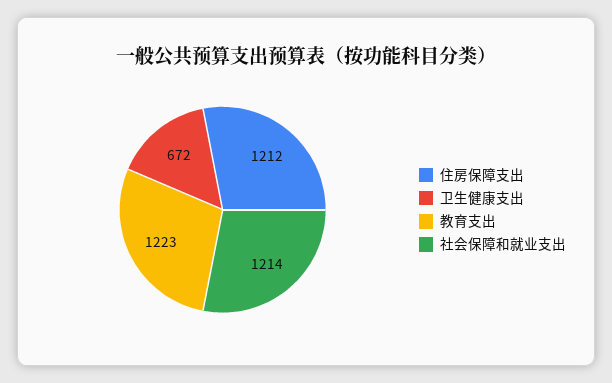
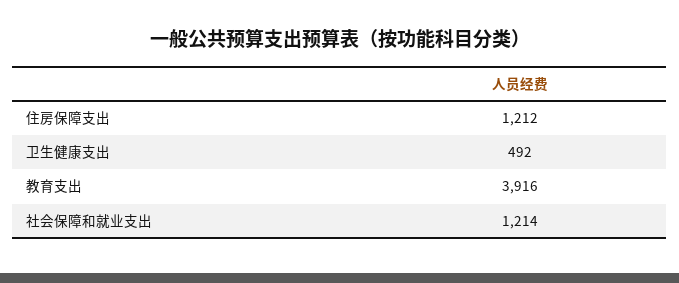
  {
    "住房保障支出": 1212,
-   "卫生健康支出": 672,
+   "卫生健康支出": 492,
-   "教育支出": 1223,
+   "教育支出": 3916,
    "社会保障和就业支出": 1214
  }

